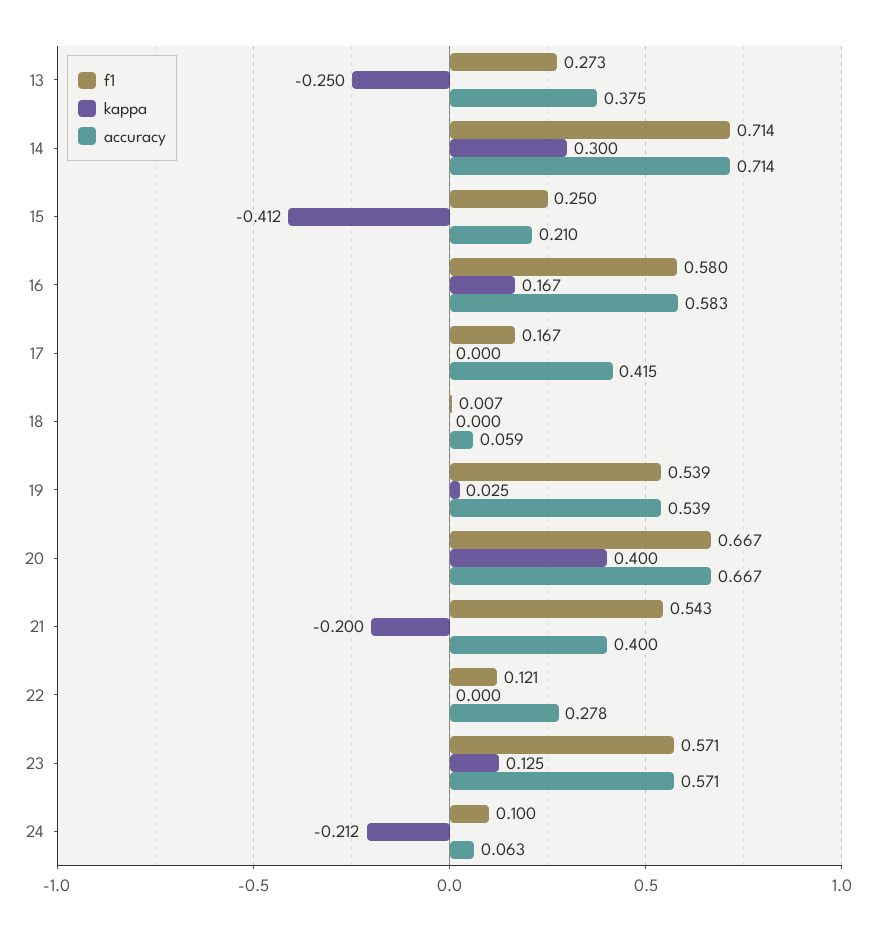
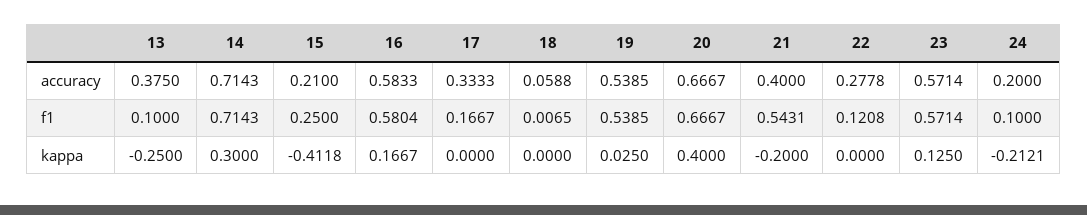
  {
    "f1": {
-     "13": 0.273,
+     "13": 0.1,
      "14": 0.7143,
      "15": 0.25,
      "16": 0.5804,
      "17": 0.1667,
      "18": 0.0065,
      "19": 0.5385,
      "20": 0.6667,
      "21": 0.5431,
      "22": 0.1208,
      "23": 0.5714,
      "24": 0.1
    },
    "kappa": {
      "13": -0.25,
      "14": 0.3,
      "15": -0.4118,
      "16": 0.1667,
      "17": 0,
      "18": 0,
      "19": 0.025,
      "20": 0.4,
      "21": -0.2,
      "22": 0,
      "23": 0.125,
      "24": -0.2121
    },
    "accuracy": {
      "13": 0.375,
      "14": 0.7143,
      "15": 0.21,
      "16": 0.5833,
-     "17": 0.415,
+     "17": 0.3333,
      "18": 0.0588,
      "19": 0.5385,
      "20": 0.6667,
      "21": 0.4,
      "22": 0.2778,
      "23": 0.5714,
-     "24": 0.063
+     "24": 0.2
    }
  }

